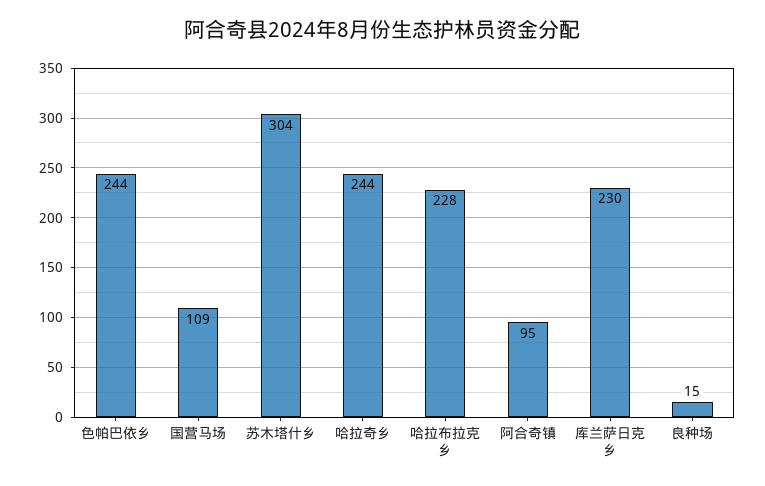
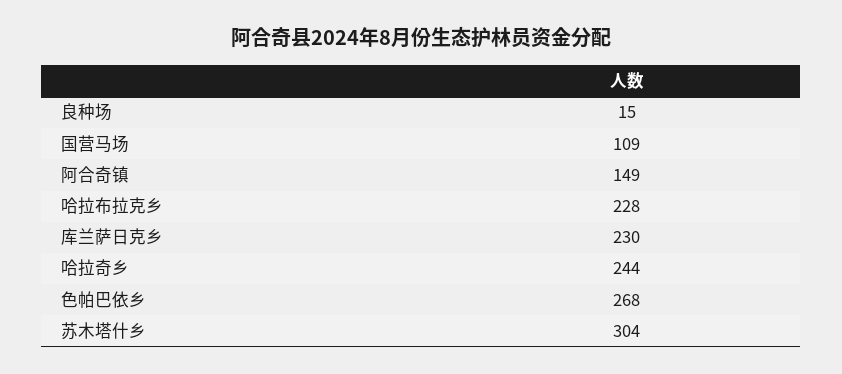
  {
-   "色帕巴依乡": 244,
+   "色帕巴依乡": 268,
    "国营马场": 109,
    "苏木塔什乡": 304,
    "哈拉奇乡": 244,
    "哈拉布拉克乡": 228,
-   "阿合奇镇": 95,
+   "阿合奇镇": 149,
    "库兰萨日克乡": 230,
    "良种场": 15
  }

